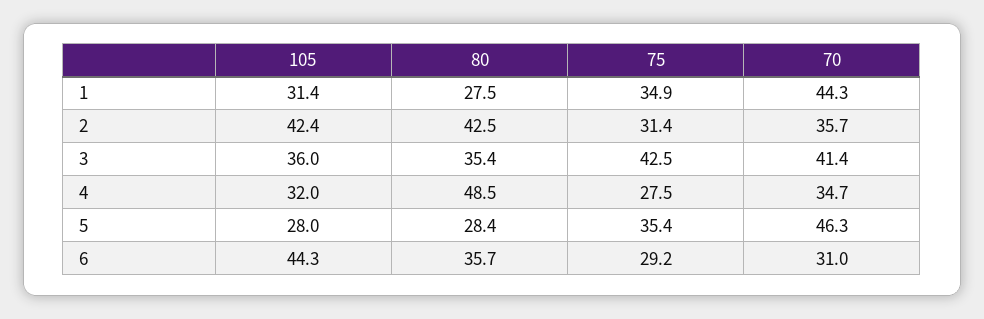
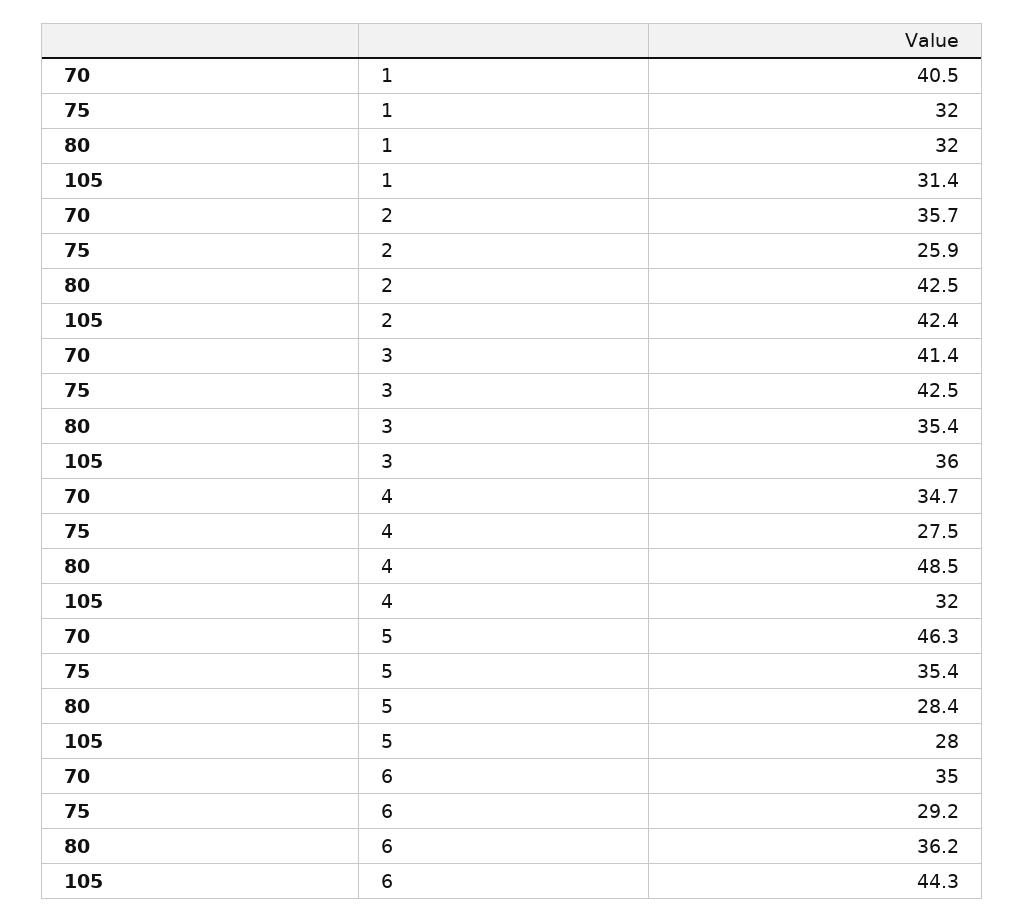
  {
    "105": {
      "1": 31.4,
      "2": 42.4,
      "3": 36,
      "4": 32,
      "5": 28,
      "6": 44.3
    },
    "80": {
-     "1": 27.5,
+     "1": 32,
      "2": 42.5,
      "3": 35.4,
      "4": 48.5,
      "5": 28.4,
-     "6": 35.7
+     "6": 36.2
    },
    "75": {
-     "1": 34.9,
+     "1": 32,
-     "2": 31.4,
+     "2": 25.9,
      "3": 42.5,
      "4": 27.5,
      "5": 35.4,
      "6": 29.2
    },
    "70": {
-     "1": 44.3,
+     "1": 40.5,
      "2": 35.7,
      "3": 41.4,
      "4": 34.7,
      "5": 46.3,
-     "6": 31
+     "6": 35
    }
  }

